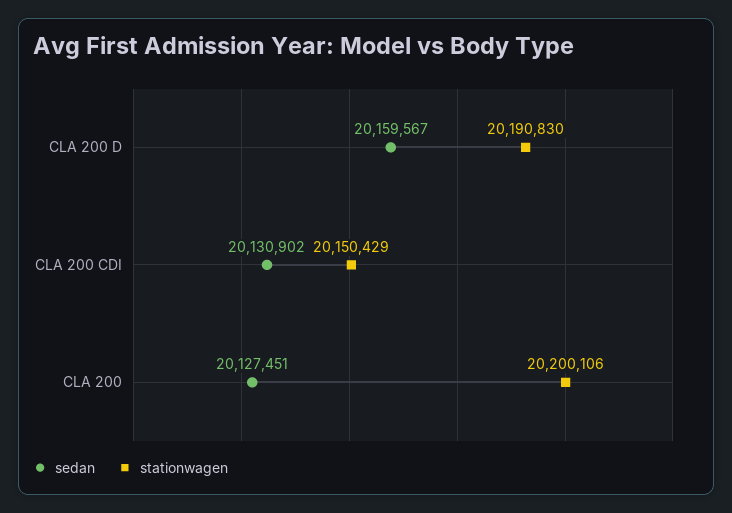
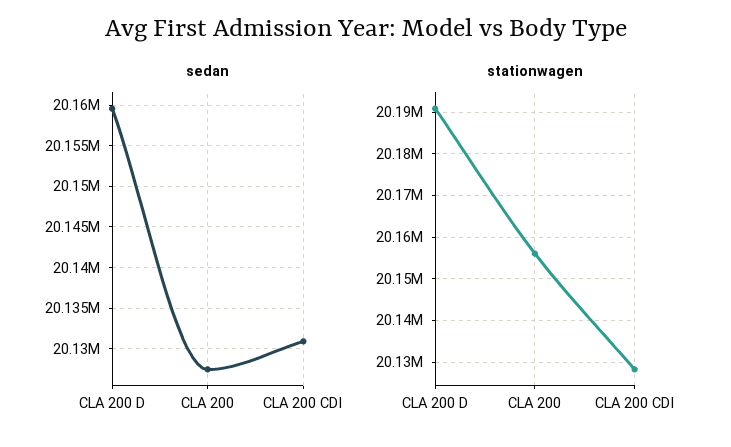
  {
    "sedan": {
      "CLA 200 D": 20159567,
      "CLA 200 CDI": 20130902,
      "CLA 200": 20127451
    },
    "stationwagen": {
      "CLA 200 D": 20190830,
-     "CLA 200 CDI": 20150429,
+     "CLA 200 CDI": 20128000,
-     "CLA 200": 20200106
+     "CLA 200": 20156000
    }
  }

